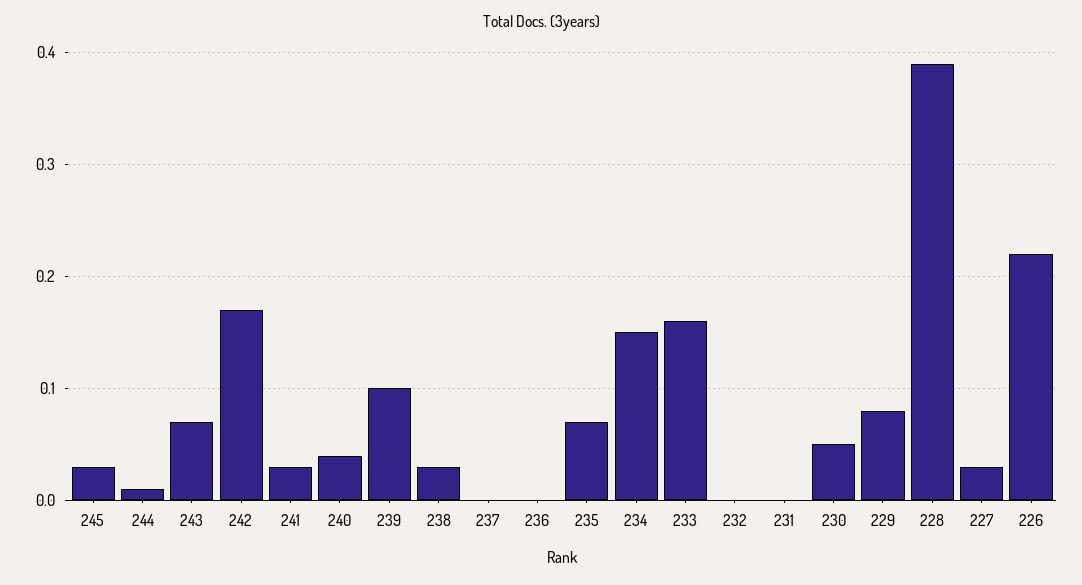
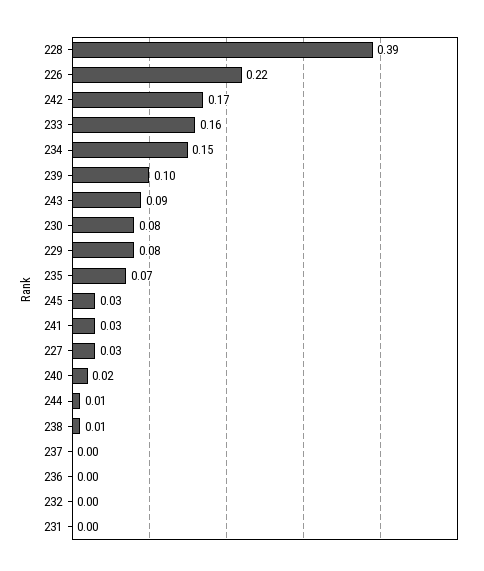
  {
    "245": 0.03,
    "244": 0.01,
-   "243": 0.07,
+   "243": 0.09,
    "242": 0.17,
    "241": 0.03,
-   "240": 0.04,
+   "240": 0.02,
    "239": 0.1,
-   "238": 0.03,
+   "238": 0.01,
    "237": 0,
    "236": 0,
    "235": 0.07,
    "234": 0.15,
    "233": 0.16,
    "232": 0,
    "231": 0,
-   "230": 0.05,
+   "230": 0.08,
    "229": 0.08,
    "228": 0.39,
    "227": 0.03,
    "226": 0.22
  }

